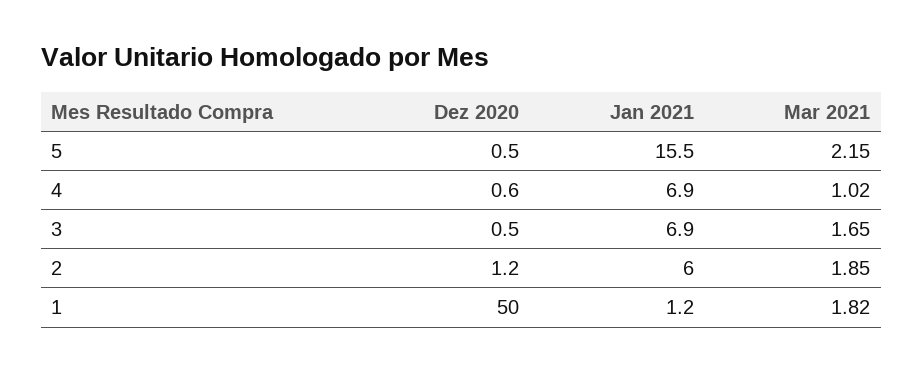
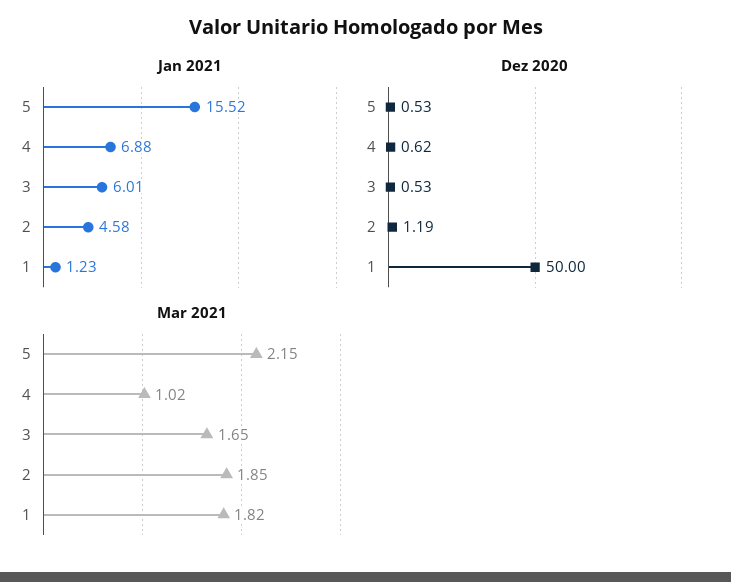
  {
    "Dez 2020": {
      "5": 0.53,
      "4": 0.62,
      "3": 0.53,
      "2": 1.19,
      "1": 50
    },
    "Jan 2021": {
      "5": 15.52,
      "4": 6.88,
-     "3": 6.9,
+     "3": 6.01,
-     "2": 6,
+     "2": 4.58,
      "1": 1.23
    },
    "Mar 2021": {
      "5": 2.15,
      "4": 1.02,
      "3": 1.65,
      "2": 1.85,
      "1": 1.82
    }
  }

